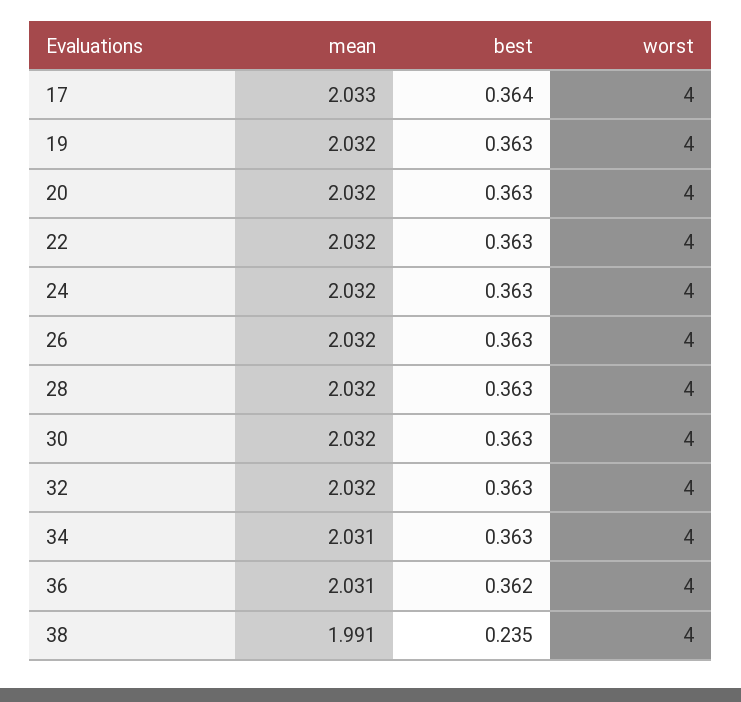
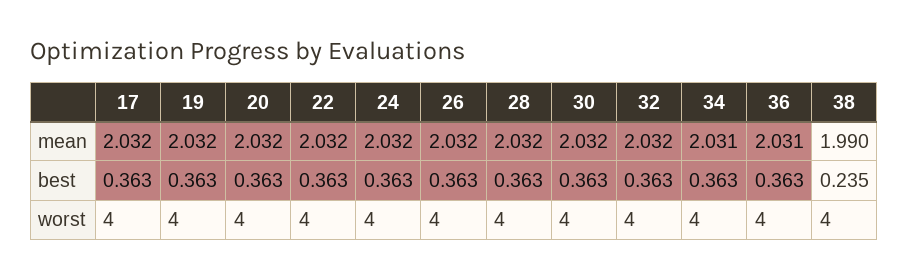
  {
    "mean": {
-     "17": 2.033,
+     "17": 2.032,
      "19": 2.032,
      "20": 2.032,
      "22": 2.032,
      "24": 2.032,
      "26": 2.032,
      "28": 2.032,
      "30": 2.032,
      "32": 2.032,
      "34": 2.031,
      "36": 2.031,
-     "38": 1.991
+     "38": 1.99
    },
    "best": {
-     "17": 0.364,
+     "17": 0.363,
      "19": 0.363,
      "20": 0.363,
      "22": 0.363,
      "24": 0.363,
      "26": 0.363,
      "28": 0.363,
      "30": 0.363,
      "32": 0.363,
      "34": 0.363,
-     "36": 0.362,
+     "36": 0.363,
      "38": 0.235
    },
    "worst": {
      "17": 4,
      "19": 4,
      "20": 4,
      "22": 4,
      "24": 4,
      "26": 4,
      "28": 4,
      "30": 4,
      "32": 4,
      "34": 4,
      "36": 4,
      "38": 4
    }
  }

